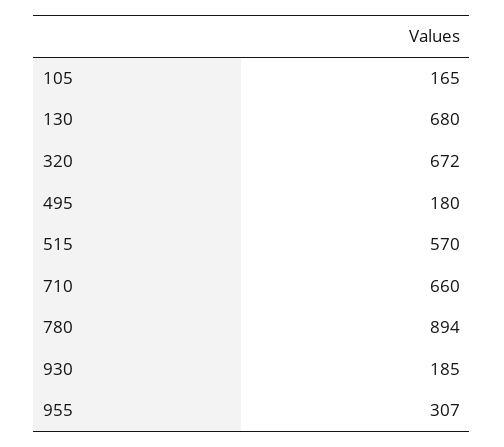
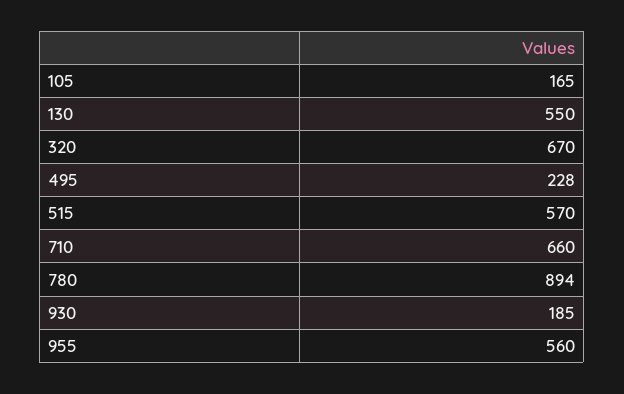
  {
    "105": 165,
-   "130": 680,
+   "130": 550,
-   "320": 672,
+   "320": 670,
-   "495": 180,
+   "495": 228,
    "515": 570,
    "710": 660,
    "780": 894,
    "930": 185,
-   "955": 307
+   "955": 560
  }

